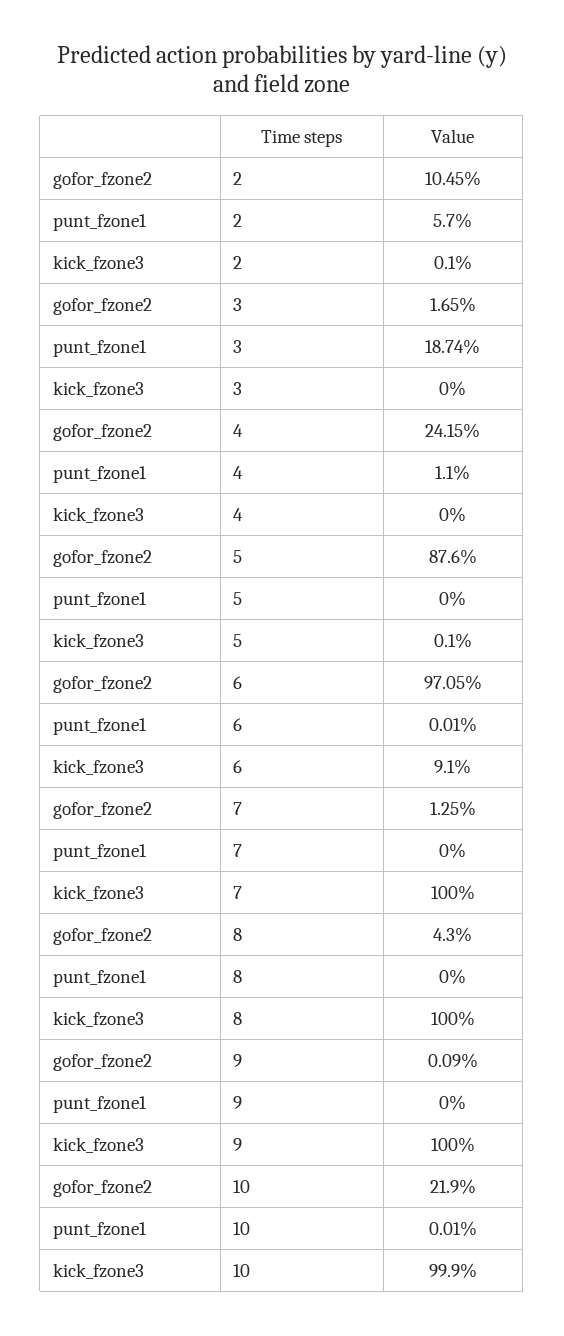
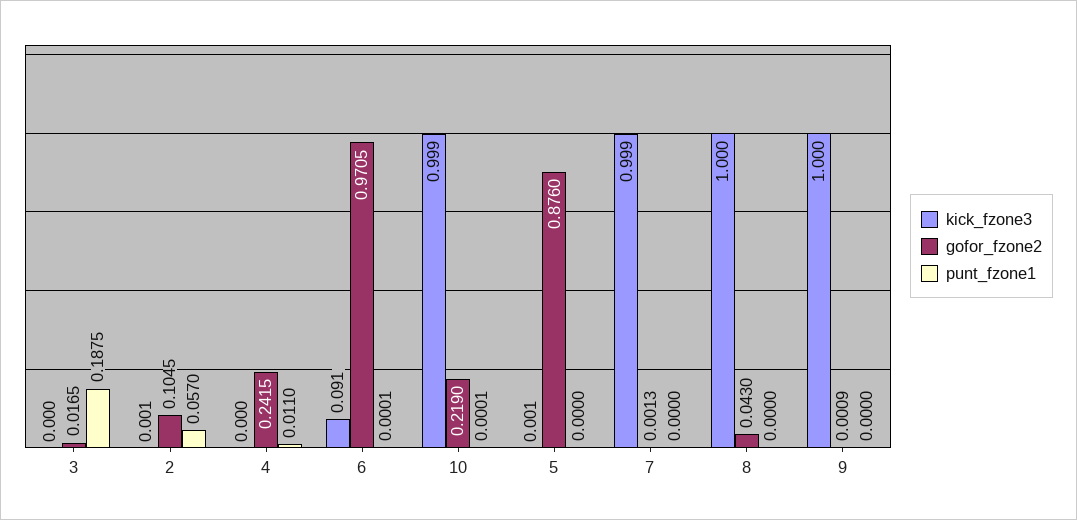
  {
    "gofor_fzone2": {
      "2": 0.1045,
      "3": 0.0165,
      "4": 0.2415,
      "5": 0.876,
      "6": 0.9705,
-     "7": 0.0125,
+     "7": 0.0013,
      "8": 0.043,
      "9": 0.0009,
      "10": 0.219
    },
    "punt_fzone1": {
      "2": 0.057,
-     "3": 0.1874,
+     "3": 0.1875,
      "4": 0.011,
      "5": 0,
      "6": 0.0001,
      "7": 0,
      "8": 0,
      "9": 0,
      "10": 0.0001
    },
    "kick_fzone3": {
      "2": 0.001,
      "3": 0,
      "4": 0,
      "5": 0.001,
      "6": 0.091,
-     "7": 1,
+     "7": 0.999,
      "8": 1,
      "9": 1,
      "10": 0.999
    }
  }

